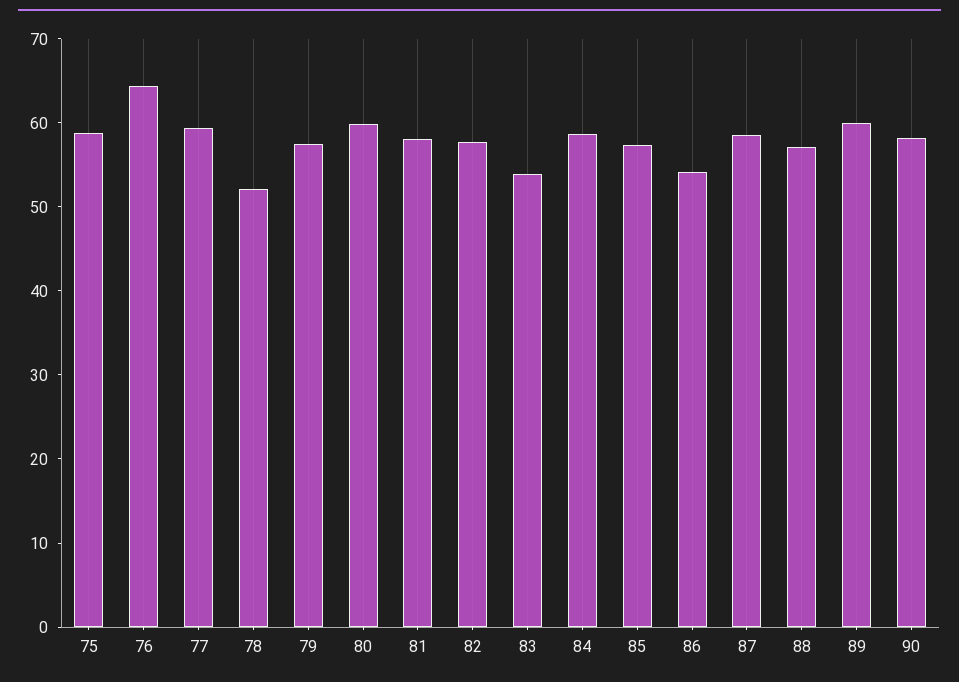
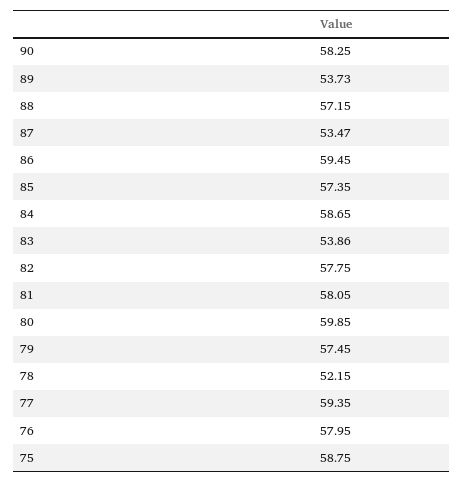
  {
    "75": 58.75,
-   "76": 64,
+   "76": 57.95,
    "77": 59.35,
    "78": 52.15,
    "79": 57.45,
    "80": 59.85,
    "81": 58.05,
    "82": 57.75,
    "83": 53.86,
    "84": 58.65,
    "85": 57.35,
-   "86": 54,
+   "86": 59.45,
-   "87": 58,
+   "87": 53.47,
    "88": 57.15,
-   "89": 60,
+   "89": 53.73,
    "90": 58.25
  }

